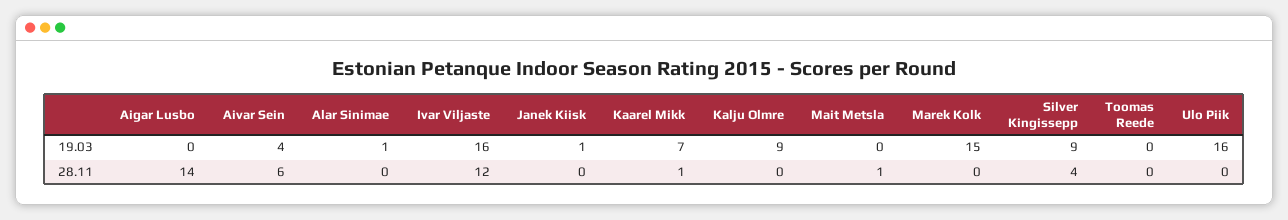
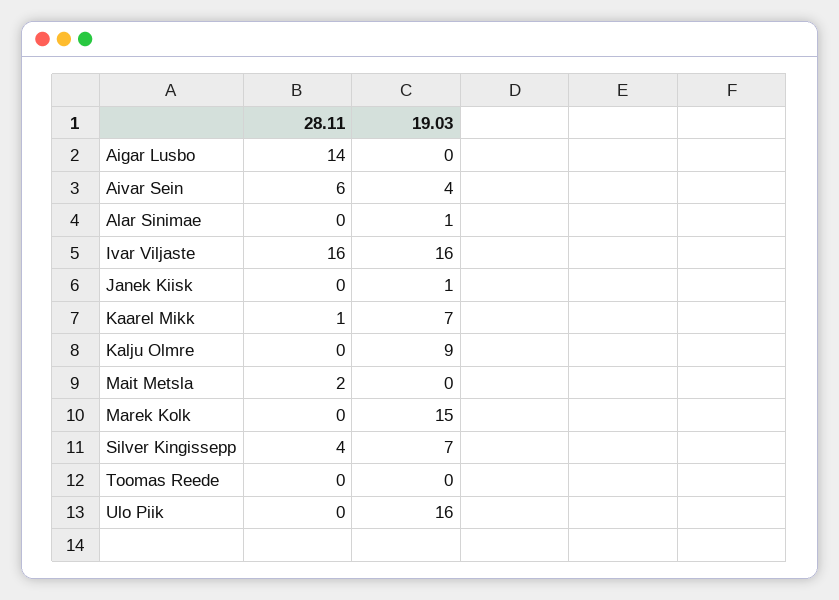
  {
    "Aigar Lusbo": {
      "19.03": 0,
      "28.11": 14
    },
    "Aivar Sein": {
      "19.03": 4,
      "28.11": 6
    },
    "Alar Sinimae": {
      "19.03": 1,
      "28.11": 0
    },
    "Ivar Viljaste": {
      "19.03": 16,
-     "28.11": 12
+     "28.11": 16
    },
    "Janek Kiisk": {
      "19.03": 1,
      "28.11": 0
    },
    "Kaarel Mikk": {
      "19.03": 7,
      "28.11": 1
    },
    "Kalju Olmre": {
      "19.03": 9,
      "28.11": 0
    },
    "Mait Metsla": {
      "19.03": 0,
-     "28.11": 1
+     "28.11": 2
    },
    "Marek Kolk": {
      "19.03": 15,
      "28.11": 0
    },
    "Silver Kingissepp": {
-     "19.03": 9,
+     "19.03": 7,
      "28.11": 4
    },
    "Toomas Reede": {
      "19.03": 0,
      "28.11": 0
    },
    "Ulo Piik": {
      "19.03": 16,
      "28.11": 0
    }
  }

